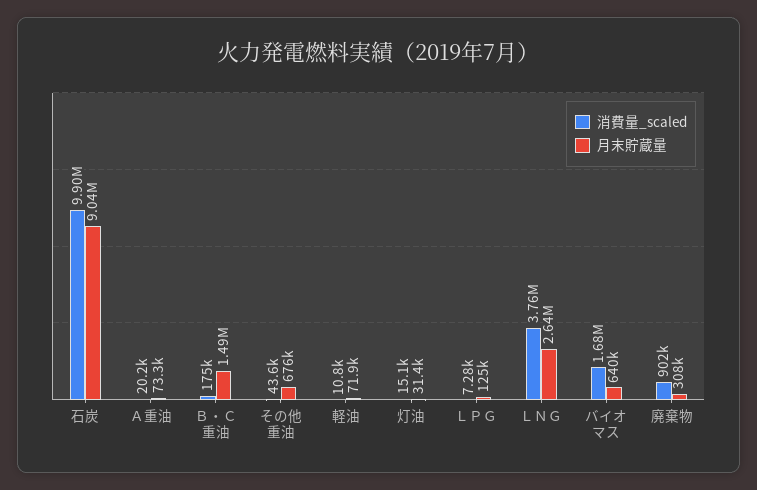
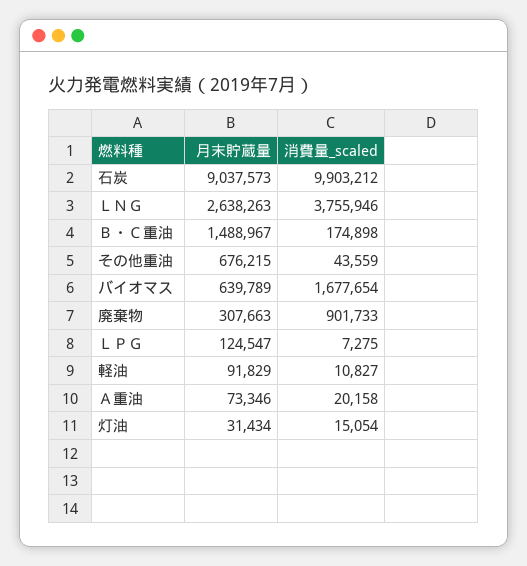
  {
    "消費量_scaled": {
      "石炭": 9903212,
      "Ａ重油": 20158,
      "Ｂ・Ｃ重油": 174898,
      "その他重油": 43559,
      "軽油": 10827,
      "灯油": 15054,
      "ＬＰＧ": 7275,
      "ＬＮＧ": 3755946,
      "バイオマス": 1677654,
      "廃棄物": 901733
    },
    "月末貯蔵量": {
      "石炭": 9037573,
      "Ａ重油": 73346,
      "Ｂ・Ｃ重油": 1488967,
      "その他重油": 676215,
-     "軽油": 71900,
+     "軽油": 91829,
      "灯油": 31434,
      "ＬＰＧ": 124547,
      "ＬＮＧ": 2638263,
      "バイオマス": 639789,
      "廃棄物": 307663
    }
  }

